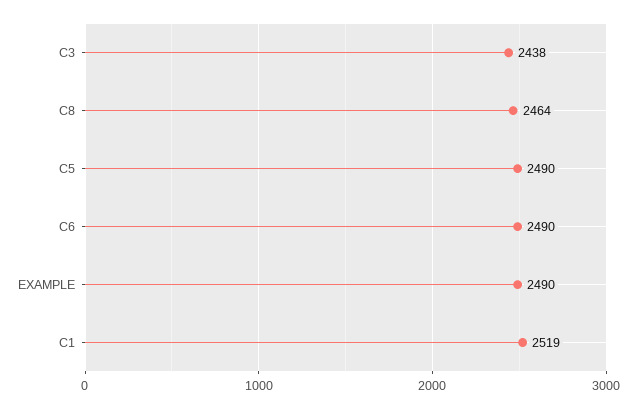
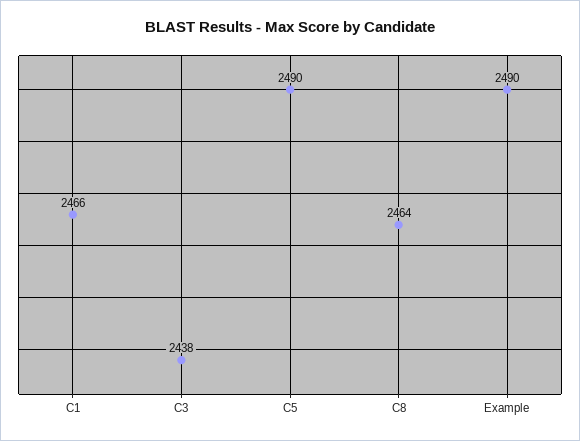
  {
    "C3": 2438,
    "C8": 2464,
    "C5": 2490,
-   "C6": 2490,
    "EXAMPLE": 2490,
-   "C1": 2519
+   "C1": 2466
  }

